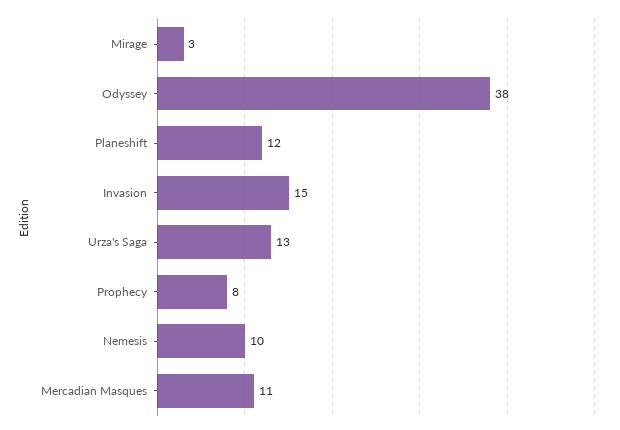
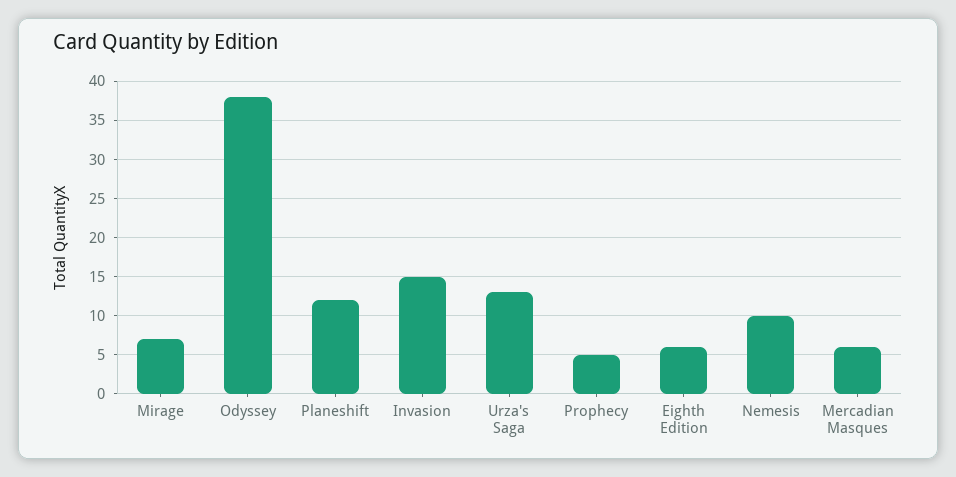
  {
-   "Mirage": 3,
+   "Mirage": 7,
    "Odyssey": 38,
    "Planeshift": 12,
    "Invasion": 15,
    "Urza's Saga": 13,
-   "Prophecy": 8,
+   "Prophecy": 5,
    "Nemesis": 10,
-   "Mercadian Masques": 11
+   "Mercadian Masques": 6,
+   "Eighth Edition": 6
  }

